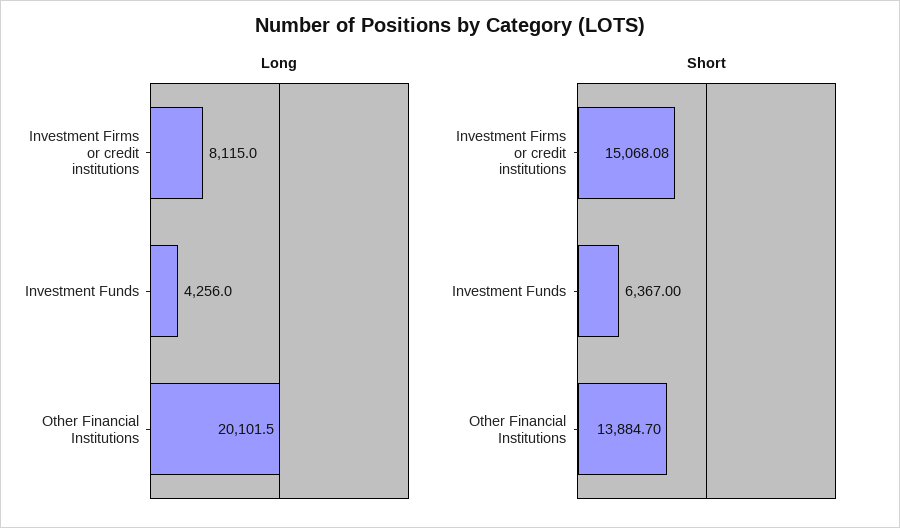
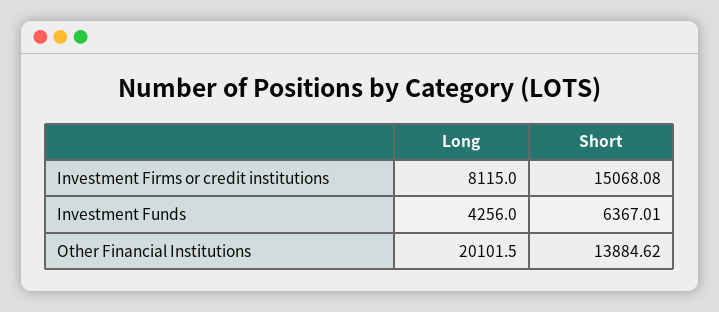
  {
    "Long": {
      "Investment Firms or credit institutions": 8115,
      "Investment Funds": 4256,
      "Other Financial Institutions": 20101.5
    },
    "Short": {
      "Investment Firms or credit institutions": 15068.08,
-     "Investment Funds": 6367,
+     "Investment Funds": 6367.01,
-     "Other Financial Institutions": 13884.7
+     "Other Financial Institutions": 13884.62
    }
  }

